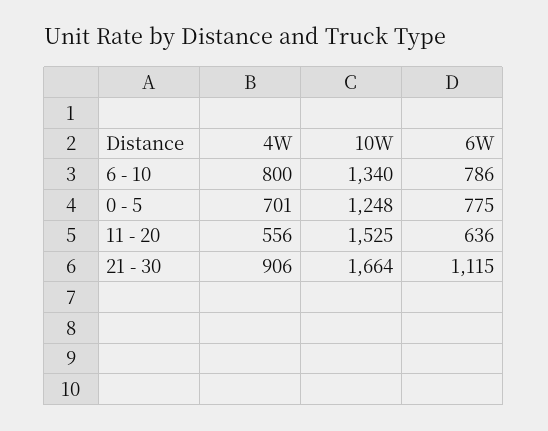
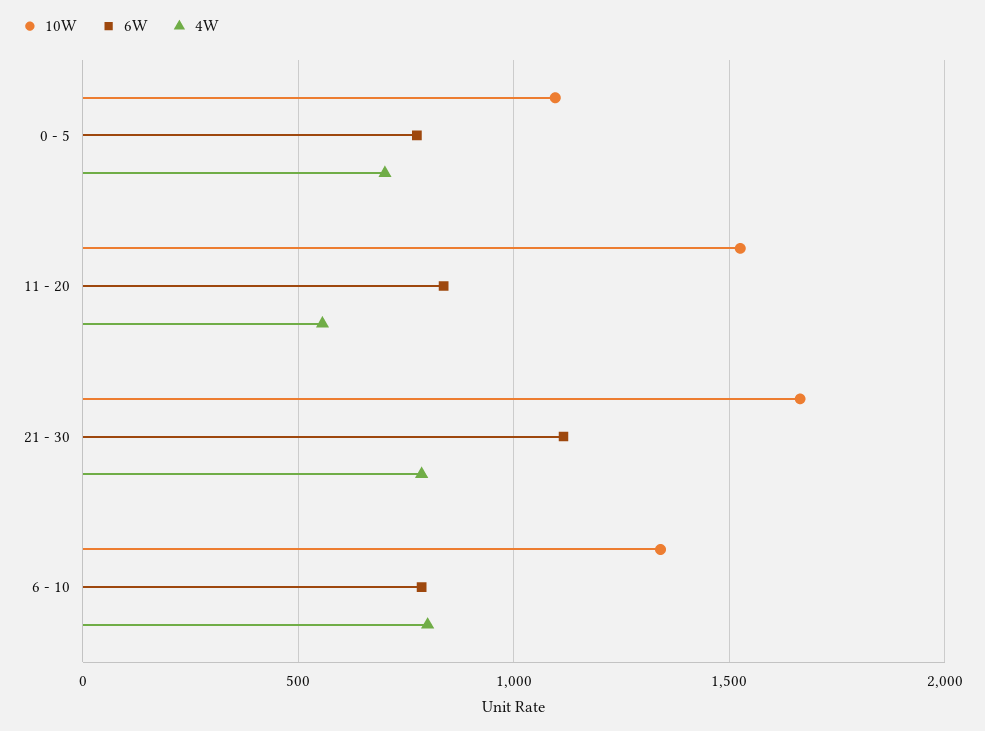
  {
    "4W": {
      "6 - 10": 800,
      "0 - 5": 701,
      "11 - 20": 556,
-     "21 - 30": 906
+     "21 - 30": 800
    },
    "10W": {
      "6 - 10": 1340,
-     "0 - 5": 1248,
+     "0 - 5": 1100,
      "11 - 20": 1525,
      "21 - 30": 1664
    },
    "6W": {
      "6 - 10": 786,
      "0 - 5": 775,
-     "11 - 20": 636,
+     "11 - 20": 850,
      "21 - 30": 1115
    }
  }

